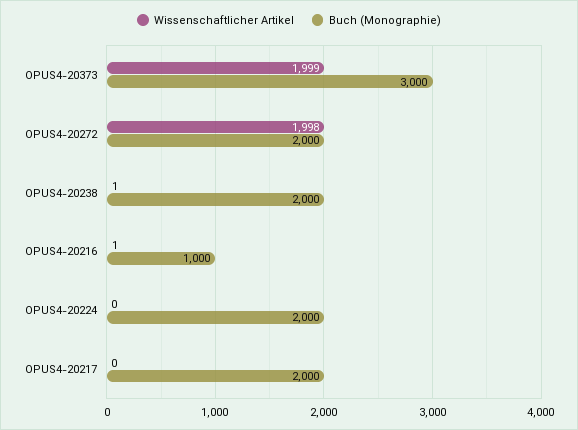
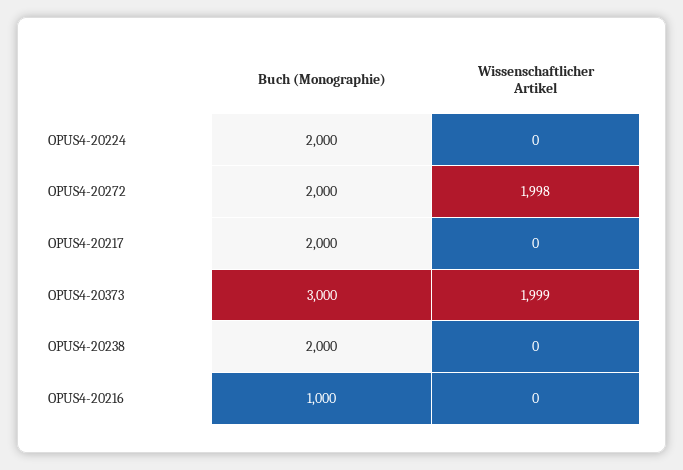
  {
    "Wissenschaftlicher Artikel": {
      "OPUS4-20373": 1999,
      "OPUS4-20272": 1998,
-     "OPUS4-20238": 1,
+     "OPUS4-20238": 0,
-     "OPUS4-20216": 1,
+     "OPUS4-20216": 0,
      "OPUS4-20224": 0,
      "OPUS4-20217": 0
    },
    "Buch (Monographie)": {
      "OPUS4-20373": 3000,
      "OPUS4-20272": 2000,
      "OPUS4-20238": 2000,
      "OPUS4-20216": 1000,
      "OPUS4-20224": 2000,
      "OPUS4-20217": 2000
    }
  }

